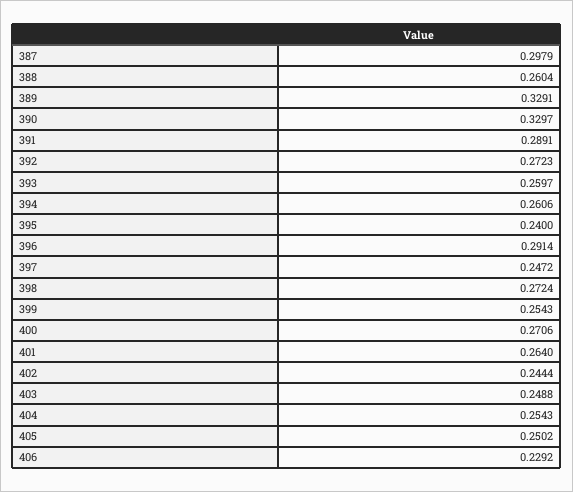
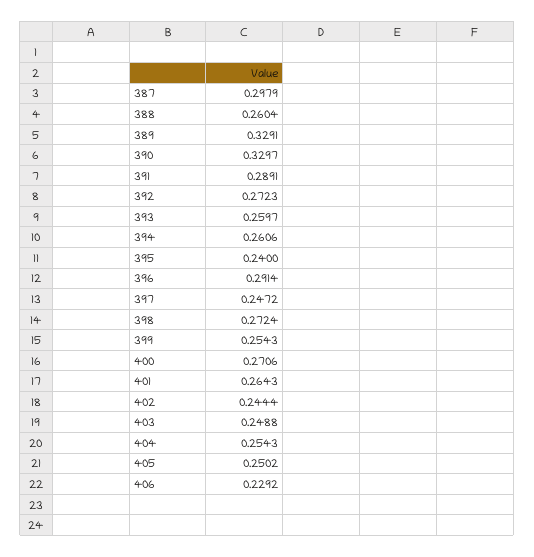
  {
    "387": 0.2979,
    "388": 0.2604,
    "389": 0.3291,
    "390": 0.3297,
    "391": 0.2891,
    "392": 0.2723,
    "393": 0.2597,
    "394": 0.2606,
    "395": 0.24,
    "396": 0.2914,
    "397": 0.2472,
    "398": 0.2724,
    "399": 0.2543,
    "400": 0.2706,
-   "401": 0.264,
+   "401": 0.2643,
    "402": 0.2444,
    "403": 0.2488,
    "404": 0.2543,
    "405": 0.2502,
    "406": 0.2292
  }

